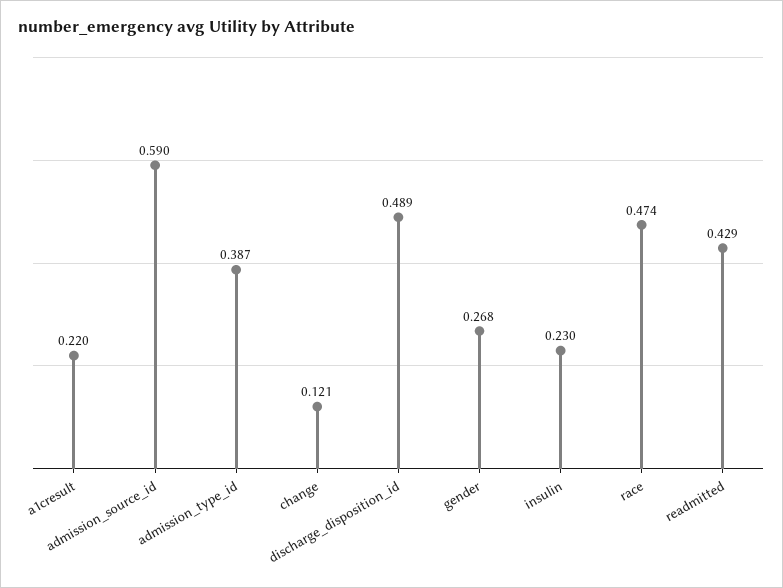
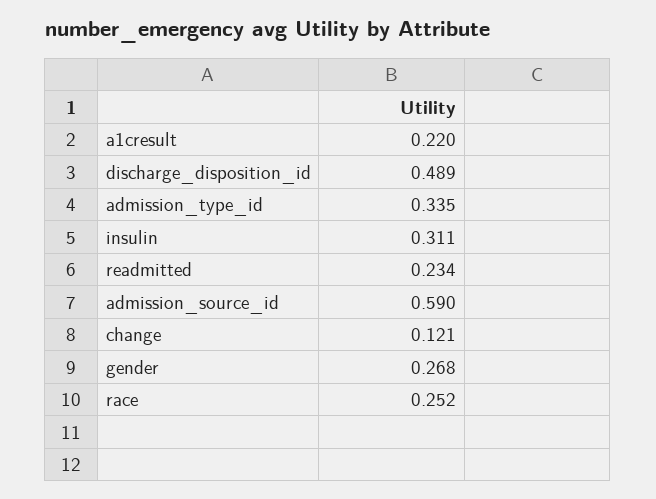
  {
    "a1cresult": 0.22,
    "admission_source_id": 0.59,
-   "admission_type_id": 0.387,
+   "admission_type_id": 0.335,
    "change": 0.121,
    "discharge_disposition_id": 0.489,
    "gender": 0.268,
-   "insulin": 0.23,
+   "insulin": 0.311,
-   "race": 0.474,
+   "race": 0.252,
-   "readmitted": 0.429
+   "readmitted": 0.234
  }

